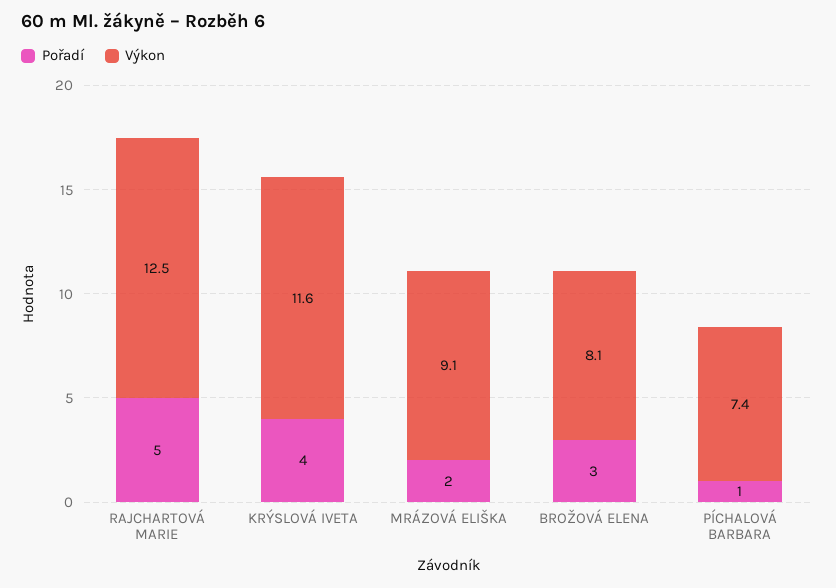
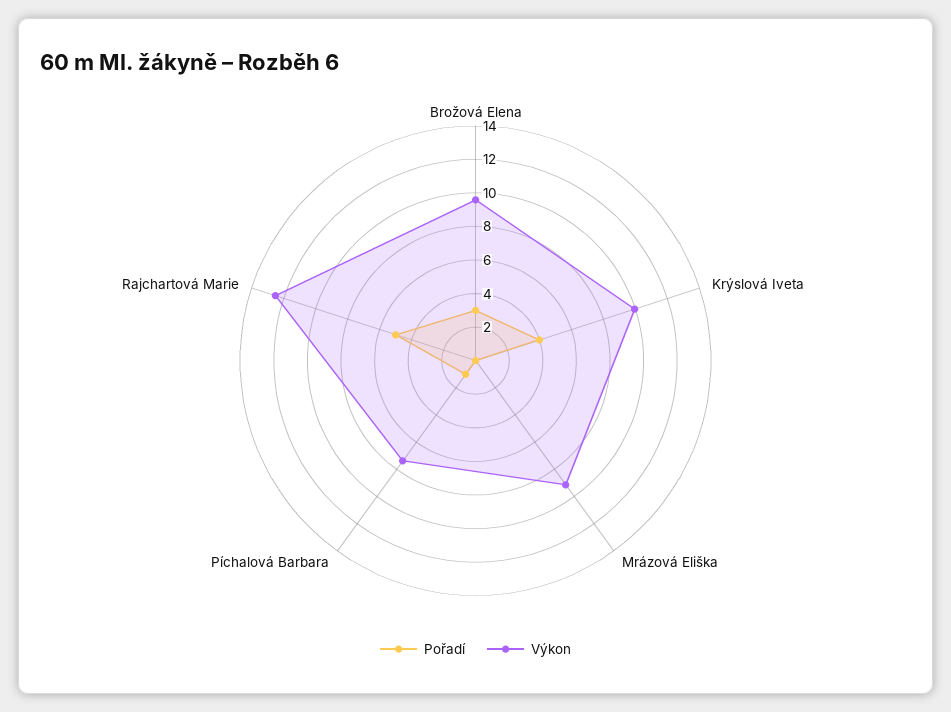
  {
    "Pořadí": {
      "RAJCHARTOVÁ MARIE": 5,
      "KRÝSLOVÁ IVETA": 4,
-     "MRÁZOVÁ ELIŠKA": 2,
+     "MRÁZOVÁ ELIŠKA": 0,
      "BROŽOVÁ ELENA": 3,
      "PÍCHALOVÁ BARBARA": 1
    },
    "Výkon": {
      "RAJCHARTOVÁ MARIE": 12.5,
-     "KRÝSLOVÁ IVETA": 11.6,
+     "KRÝSLOVÁ IVETA": 10,
      "MRÁZOVÁ ELIŠKA": 9.1,
-     "BROŽOVÁ ELENA": 8.1,
+     "BROŽOVÁ ELENA": 9.5,
      "PÍCHALOVÁ BARBARA": 7.4
    }
  }

